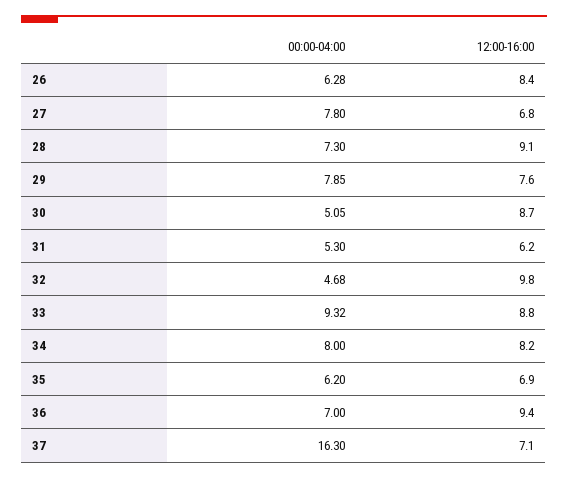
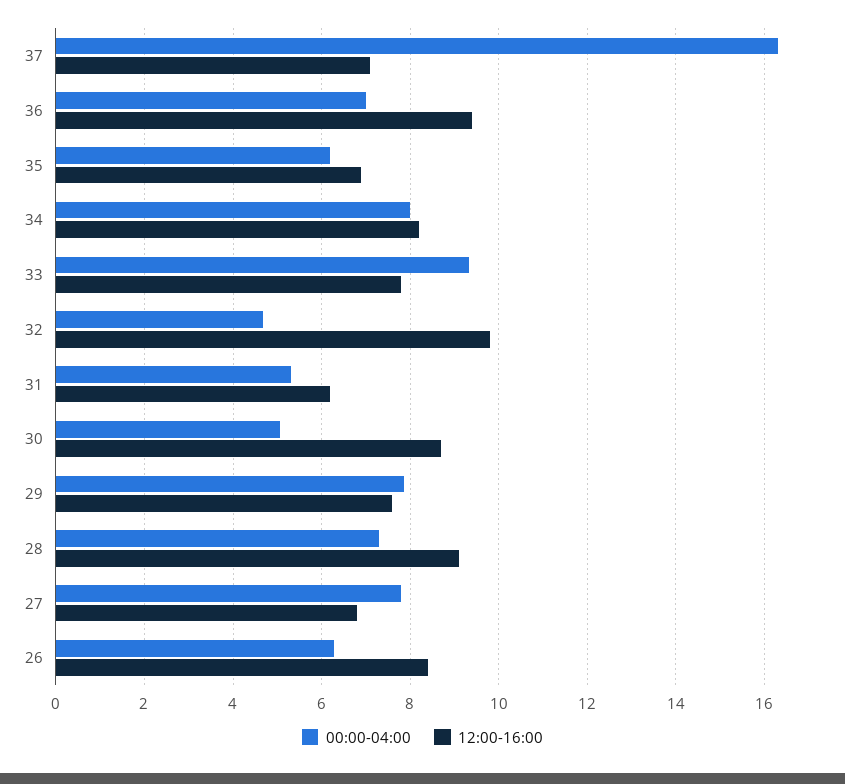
  {
    "00:00-04:00": {
      "26": 6.28,
      "27": 7.8,
      "28": 7.3,
      "29": 7.85,
      "30": 5.05,
      "31": 5.3,
      "32": 4.68,
      "33": 9.32,
      "34": 8,
      "35": 6.2,
      "36": 7,
      "37": 16.3
    },
    "12:00-16:00": {
      "26": 8.4,
      "27": 6.8,
      "28": 9.1,
      "29": 7.6,
      "30": 8.7,
      "31": 6.2,
      "32": 9.8,
-     "33": 8.8,
+     "33": 7.8,
      "34": 8.2,
      "35": 6.9,
      "36": 9.4,
      "37": 7.1
    }
  }

